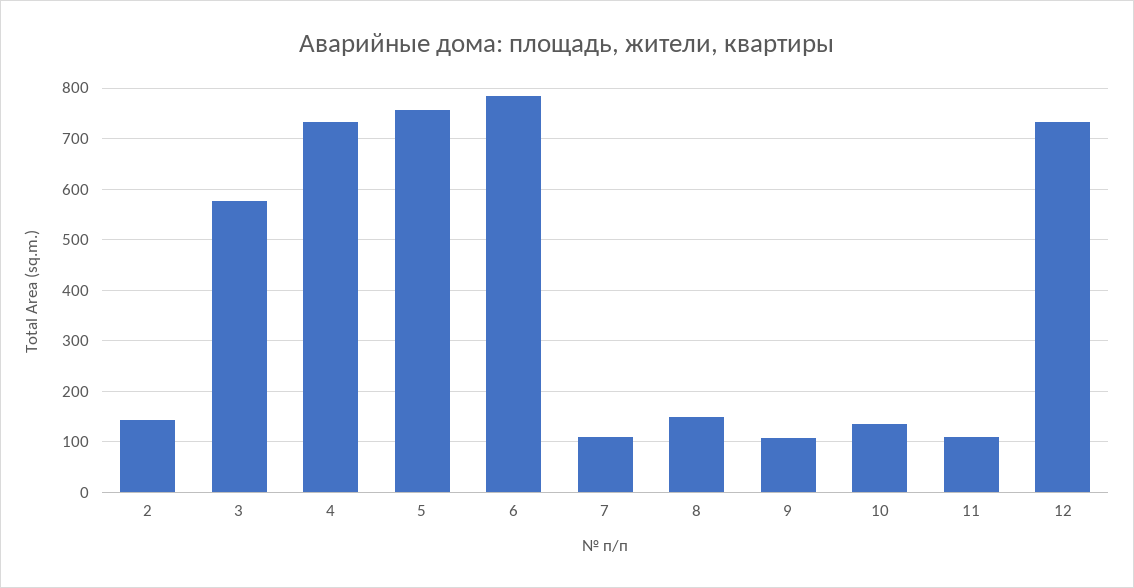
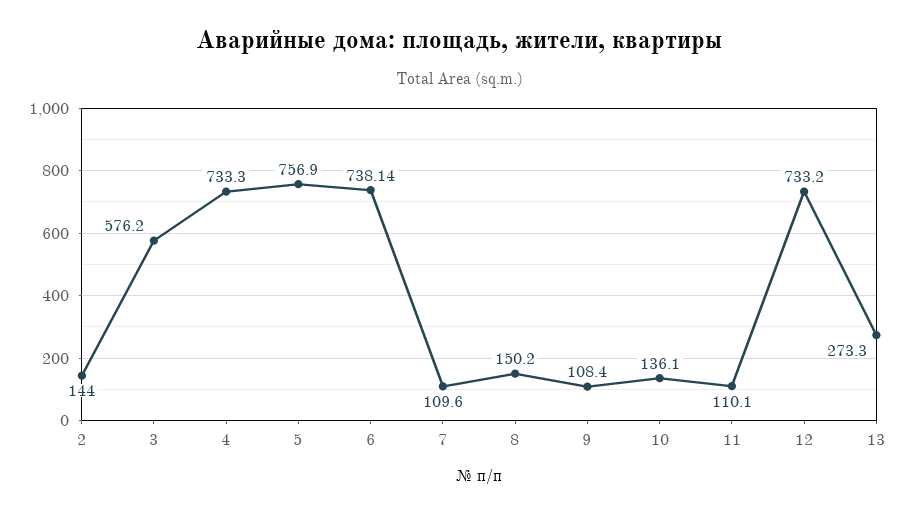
  {
    "2": 144,
    "3": 576.2,
    "4": 733.3,
    "5": 756.9,
-   "6": 780,
+   "6": 738.14,
    "7": 109.6,
    "8": 150.2,
    "9": 108.4,
    "10": 136.1,
    "11": 110.1,
-   "12": 733.2
+   "12": 733.2,
+   "13": 273.3
  }

